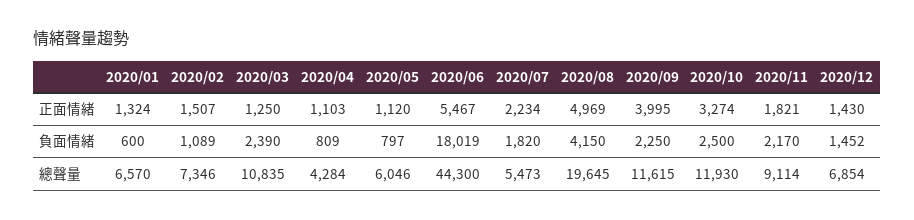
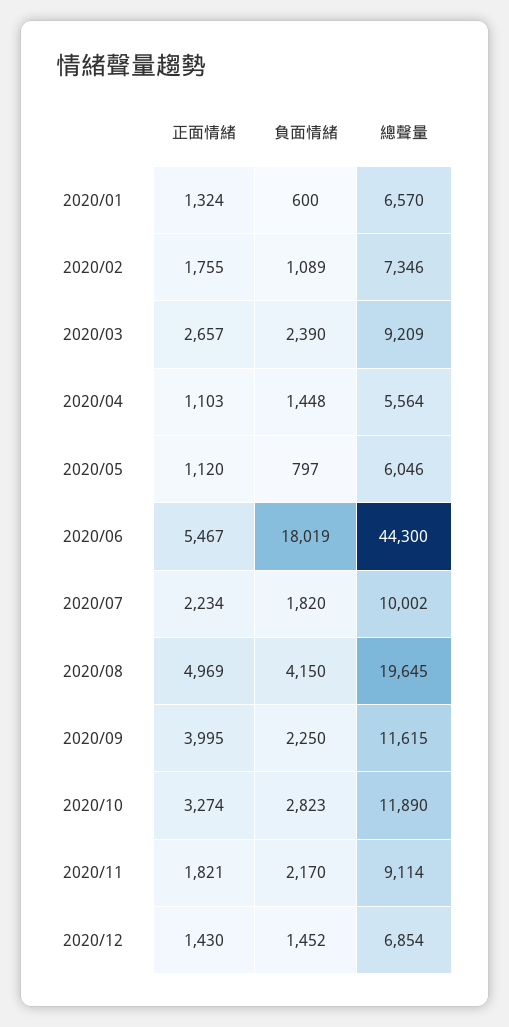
  {
    "2020/01": {
      "正面情緒": 1324,
      "負面情緒": 600,
      "總聲量": 6570
    },
    "2020/02": {
-     "正面情緒": 1507,
+     "正面情緒": 1755,
      "負面情緒": 1089,
      "總聲量": 7346
    },
    "2020/03": {
-     "正面情緒": 1250,
+     "正面情緒": 2657,
      "負面情緒": 2390,
-     "總聲量": 10835
+     "總聲量": 9209
    },
    "2020/04": {
      "正面情緒": 1103,
-     "負面情緒": 809,
+     "負面情緒": 1448,
-     "總聲量": 4284
+     "總聲量": 5564
    },
    "2020/05": {
      "正面情緒": 1120,
      "負面情緒": 797,
      "總聲量": 6046
    },
    "2020/06": {
      "正面情緒": 5467,
      "負面情緒": 18019,
      "總聲量": 44300
    },
    "2020/07": {
      "正面情緒": 2234,
      "負面情緒": 1820,
-     "總聲量": 5473
+     "總聲量": 10002
    },
    "2020/08": {
      "正面情緒": 4969,
      "負面情緒": 4150,
      "總聲量": 19645
    },
    "2020/09": {
      "正面情緒": 3995,
      "負面情緒": 2250,
      "總聲量": 11615
    },
    "2020/10": {
      "正面情緒": 3274,
-     "負面情緒": 2500,
+     "負面情緒": 2823,
-     "總聲量": 11930
+     "總聲量": 11890
    },
    "2020/11": {
      "正面情緒": 1821,
      "負面情緒": 2170,
      "總聲量": 9114
    },
    "2020/12": {
      "正面情緒": 1430,
      "負面情緒": 1452,
      "總聲量": 6854
    }
  }

